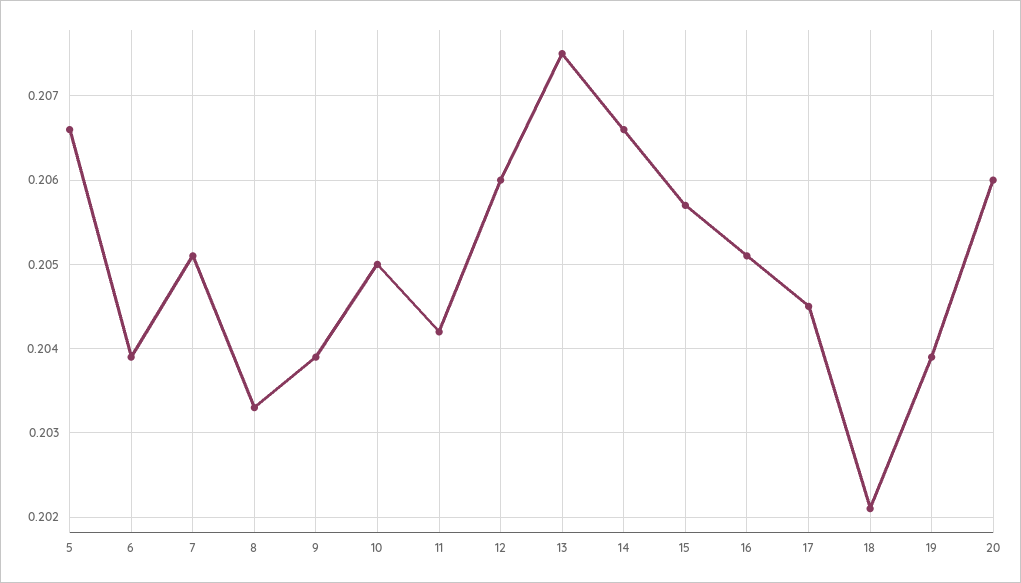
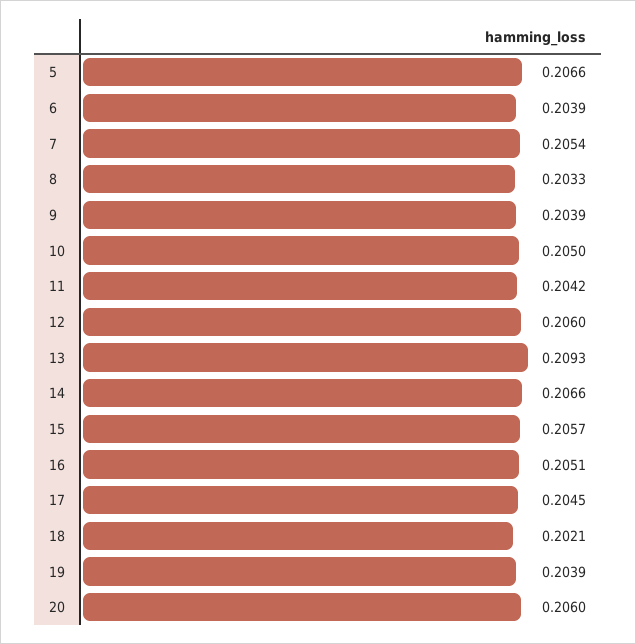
  {
    "5": 0.2066,
    "6": 0.2039,
-   "7": 0.2051,
+   "7": 0.2054,
    "8": 0.2033,
    "9": 0.2039,
    "10": 0.205,
    "11": 0.2042,
    "12": 0.206,
-   "13": 0.2075,
+   "13": 0.2093,
    "14": 0.2066,
    "15": 0.2057,
    "16": 0.2051,
    "17": 0.2045,
    "18": 0.2021,
    "19": 0.2039,
    "20": 0.206
  }

